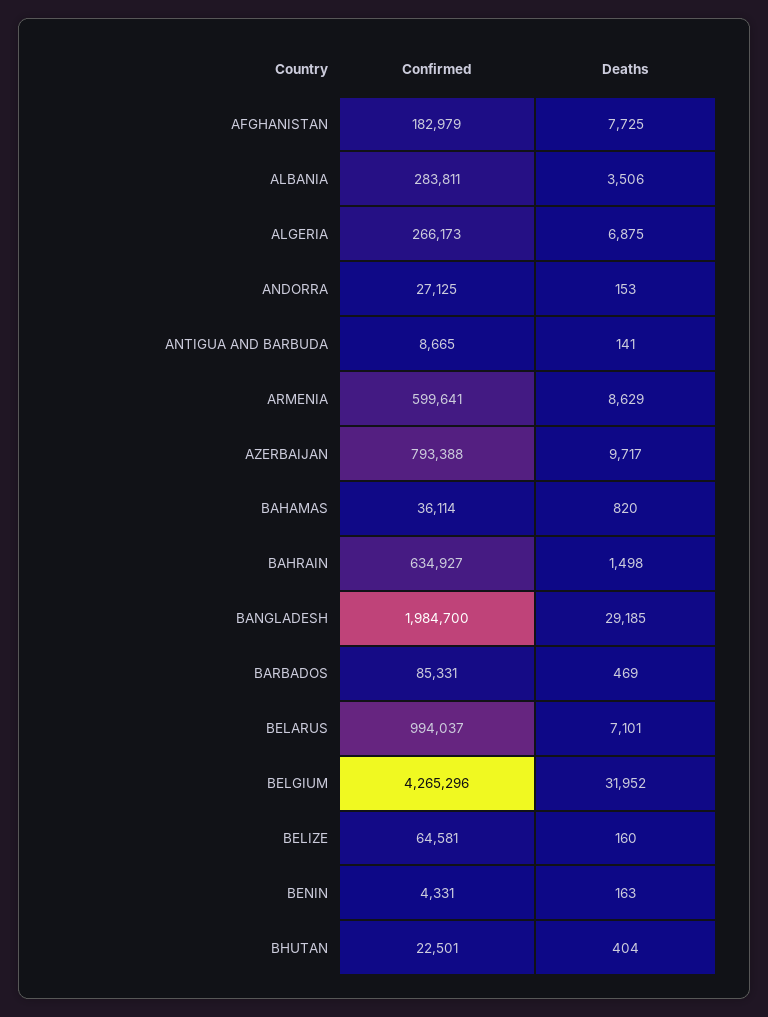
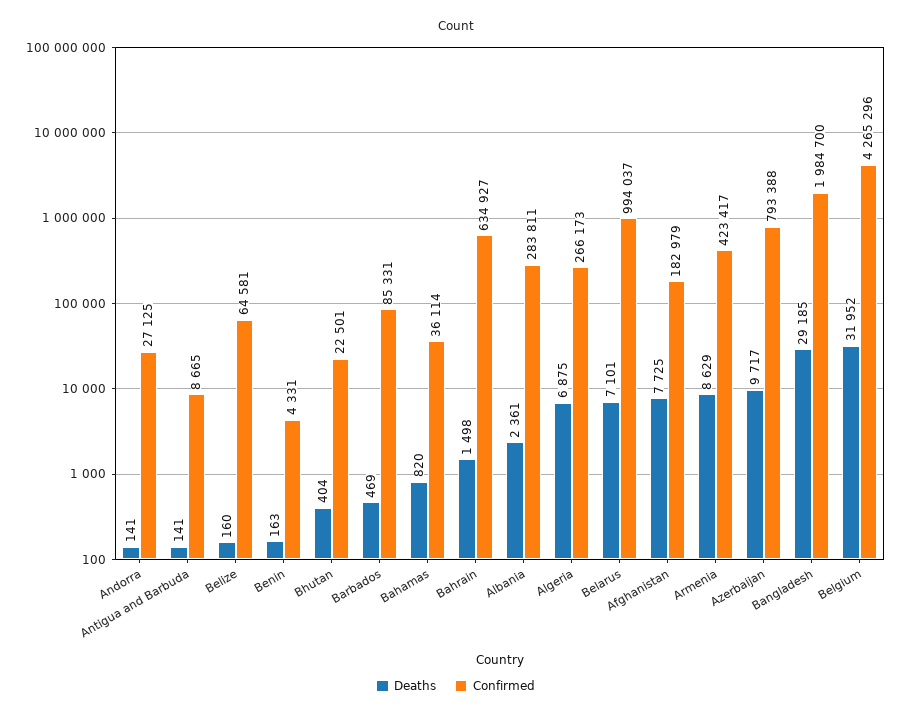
  {
    "Confirmed": {
      "AFGHANISTAN": 182979,
      "ALBANIA": 283811,
      "ALGERIA": 266173,
      "ANDORRA": 27125,
      "ANTIGUA AND BARBUDA": 8665,
-     "ARMENIA": 599641,
+     "ARMENIA": 423417,
      "AZERBAIJAN": 793388,
      "BAHAMAS": 36114,
      "BAHRAIN": 634927,
      "BANGLADESH": 1984700,
      "BARBADOS": 85331,
      "BELARUS": 994037,
      "BELGIUM": 4265296,
      "BELIZE": 64581,
      "BENIN": 4331,
      "BHUTAN": 22501
    },
    "Deaths": {
      "AFGHANISTAN": 7725,
-     "ALBANIA": 3506,
+     "ALBANIA": 2361,
      "ALGERIA": 6875,
-     "ANDORRA": 153,
+     "ANDORRA": 141,
      "ANTIGUA AND BARBUDA": 141,
      "ARMENIA": 8629,
      "AZERBAIJAN": 9717,
      "BAHAMAS": 820,
      "BAHRAIN": 1498,
      "BANGLADESH": 29185,
      "BARBADOS": 469,
      "BELARUS": 7101,
      "BELGIUM": 31952,
      "BELIZE": 160,
      "BENIN": 163,
      "BHUTAN": 404
    }
  }

